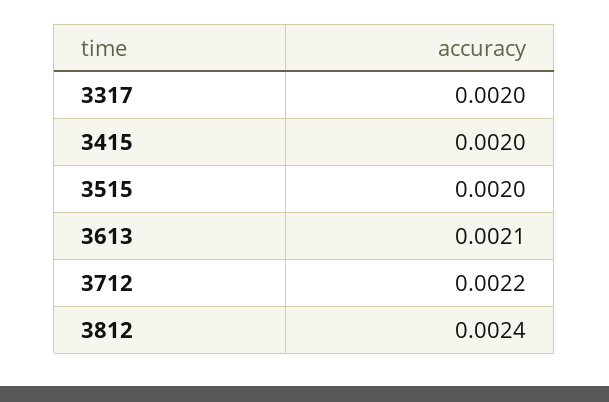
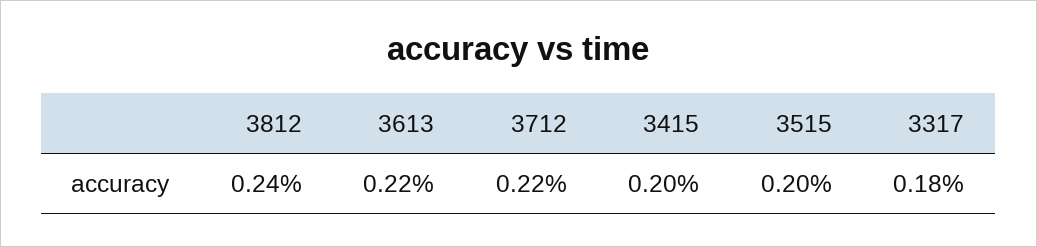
  {
-   "3317": 0.002,
+   "3317": 0.0018,
    "3415": 0.002,
    "3515": 0.002,
-   "3613": 0.0021,
+   "3613": 0.0022,
    "3712": 0.0022,
    "3812": 0.0024
  }

